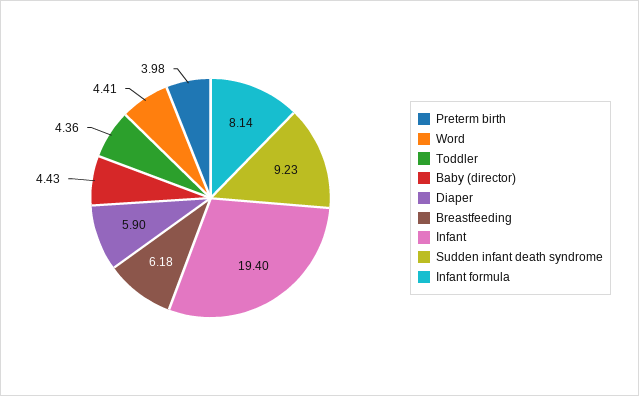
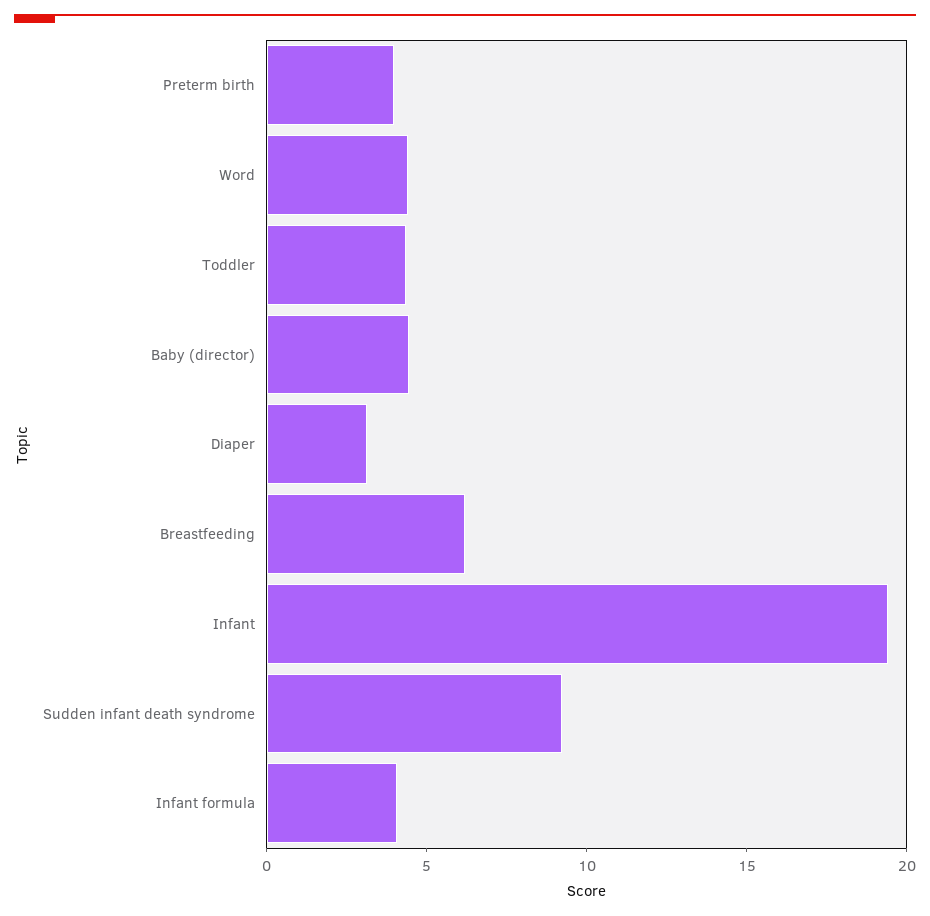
  {
    "Preterm birth": 3.98,
    "Word": 4.41,
    "Toddler": 4.36,
    "Baby (director)": 4.43,
-   "Diaper": 5.9,
+   "Diaper": 3,
    "Breastfeeding": 6.18,
    "Infant": 19.4,
    "Sudden infant death syndrome": 9.23,
-   "Infant formula": 8.14
+   "Infant formula": 4
  }

